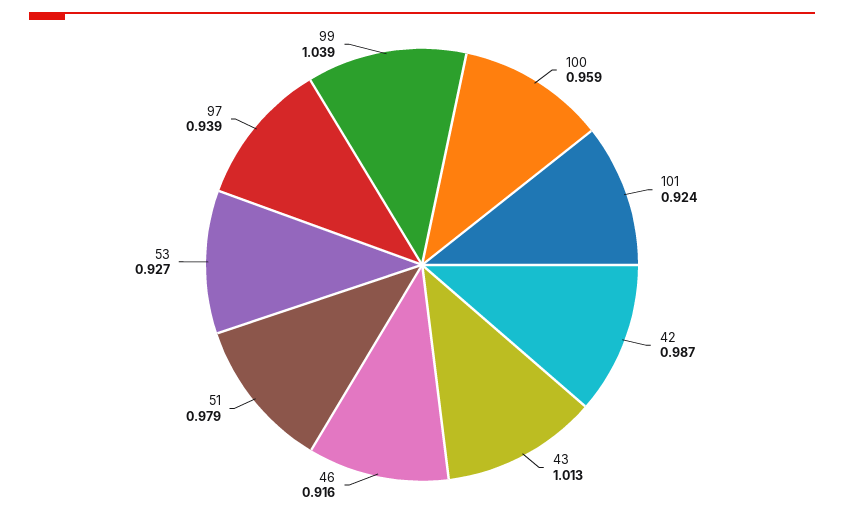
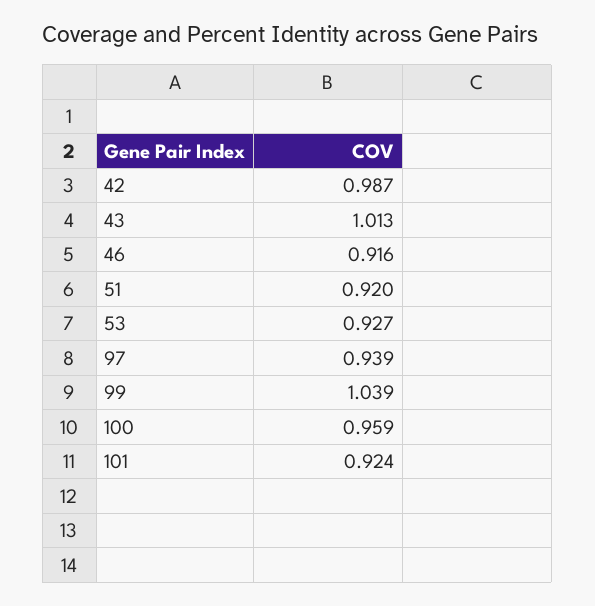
  {
    "100": 0.959,
    "101": 0.924,
    "42": 0.987,
    "43": 1.013,
    "46": 0.916,
-   "51": 0.979,
+   "51": 0.92,
    "53": 0.927,
    "97": 0.939,
    "99": 1.039
  }

